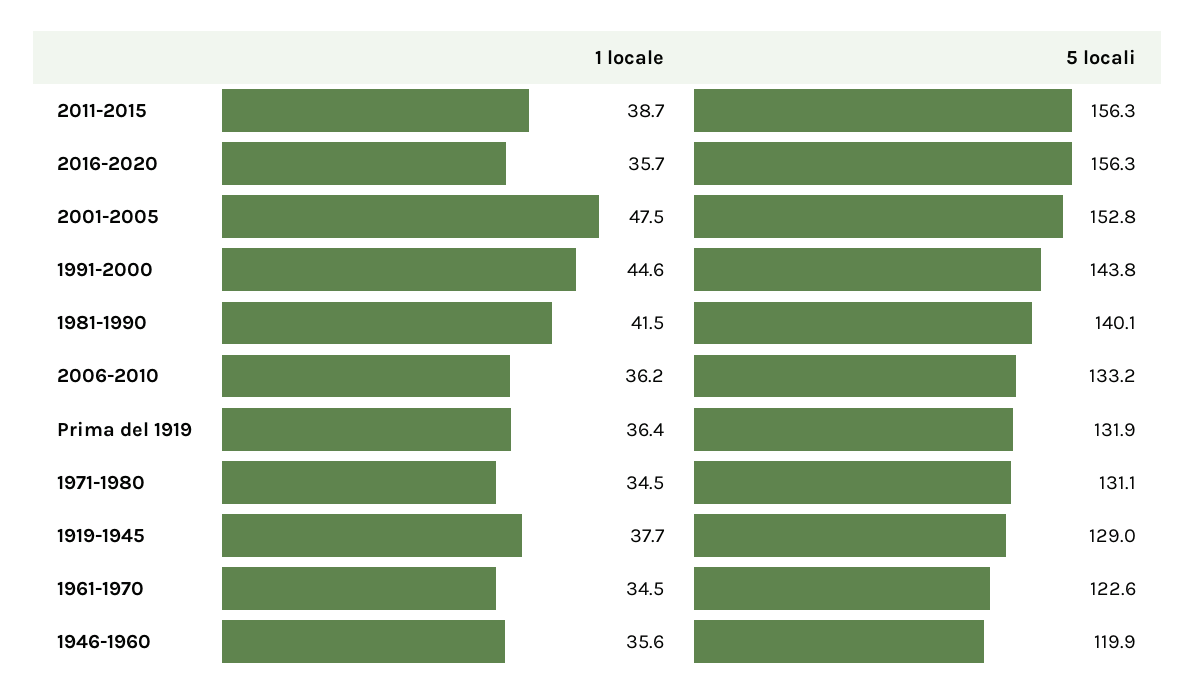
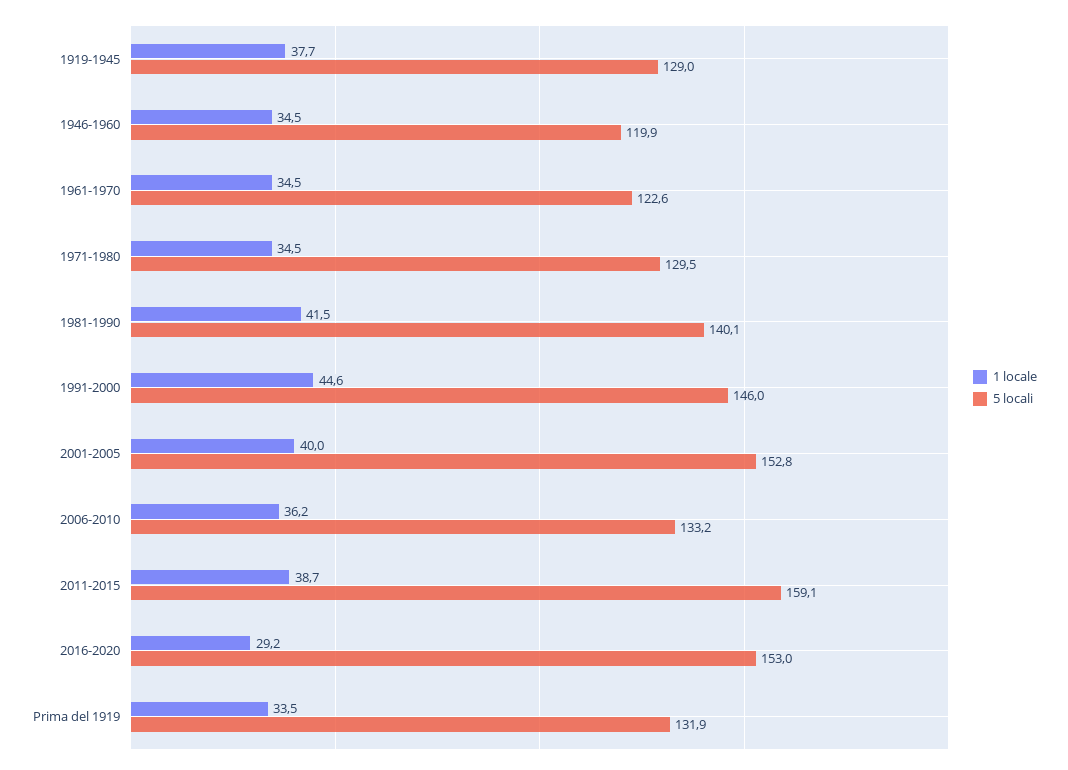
  {
    "1 locale": {
      "2011-2015": 38.7,
-     "2016-2020": 35.7,
+     "2016-2020": 29.2,
-     "2001-2005": 47.5,
+     "2001-2005": 40,
      "1991-2000": 44.6,
      "1981-1990": 41.5,
      "2006-2010": 36.2,
-     "Prima del 1919": 36.4,
+     "Prima del 1919": 33.5,
      "1971-1980": 34.5,
      "1919-1945": 37.7,
      "1961-1970": 34.5,
-     "1946-1960": 35.6
+     "1946-1960": 34.5
    },
    "5 locali": {
-     "2011-2015": 156.3,
+     "2011-2015": 159.1,
-     "2016-2020": 156.3,
+     "2016-2020": 153,
      "2001-2005": 152.8,
-     "1991-2000": 143.8,
+     "1991-2000": 146,
      "1981-1990": 140.1,
      "2006-2010": 133.2,
      "Prima del 1919": 131.9,
-     "1971-1980": 131.1,
+     "1971-1980": 129.5,
      "1919-1945": 129,
      "1961-1970": 122.6,
      "1946-1960": 119.9
    }
  }

